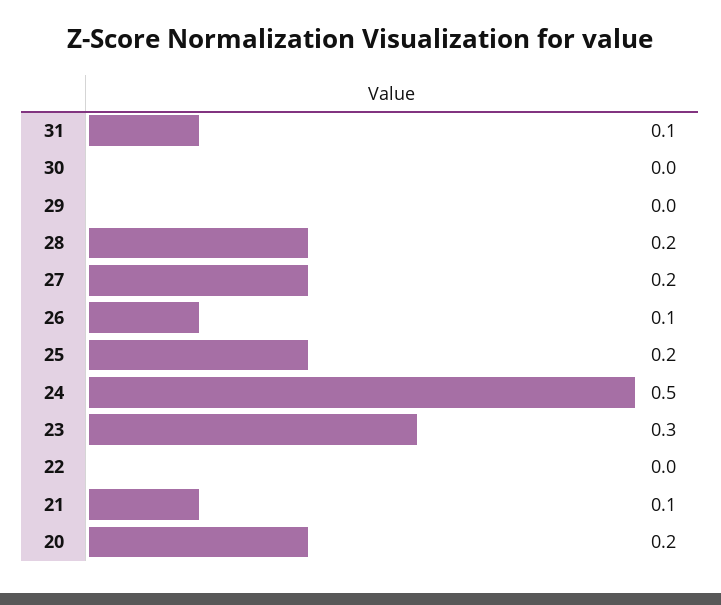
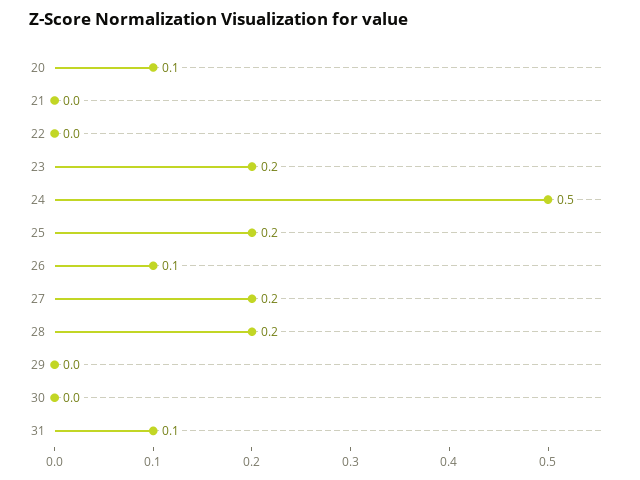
  {
    "31": 0.1,
    "30": 0,
    "29": 0,
    "28": 0.2,
    "27": 0.2,
    "26": 0.1,
    "25": 0.2,
    "24": 0.5,
-   "23": 0.3,
+   "23": 0.2,
    "22": 0,
-   "21": 0.1,
+   "21": 0,
-   "20": 0.2
+   "20": 0.1
  }

